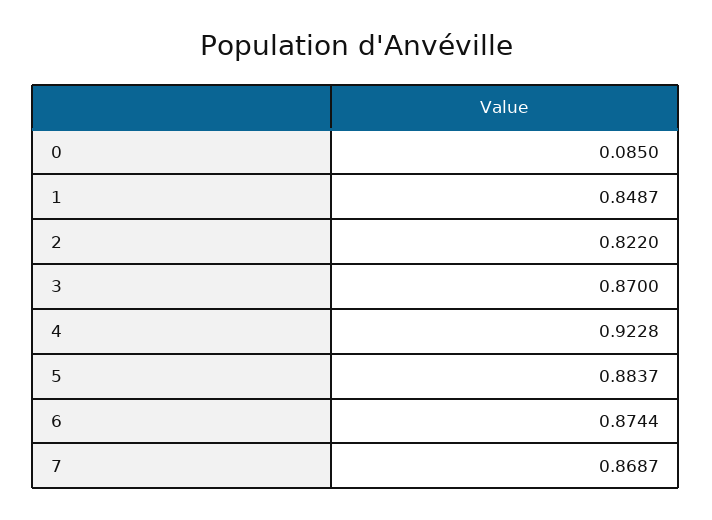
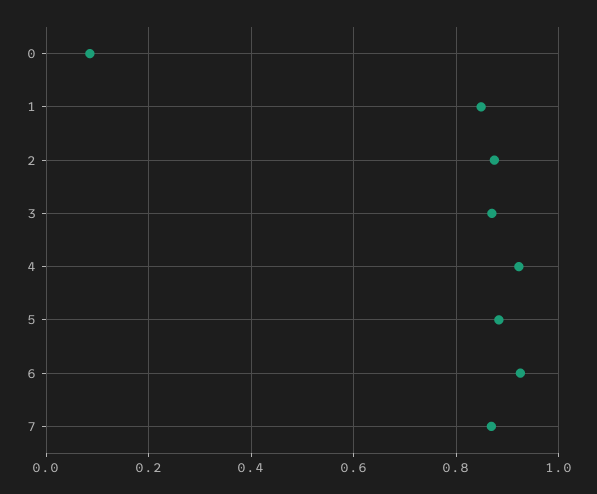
  {
    "0": 0.085,
    "1": 0.8487,
-   "2": 0.822,
+   "2": 0.88,
    "3": 0.87,
    "4": 0.9228,
    "5": 0.8837,
-   "6": 0.8744,
+   "6": 0.92,
    "7": 0.8687
  }

